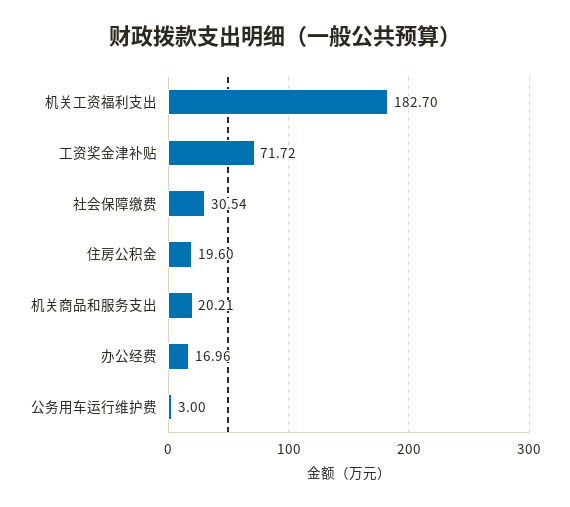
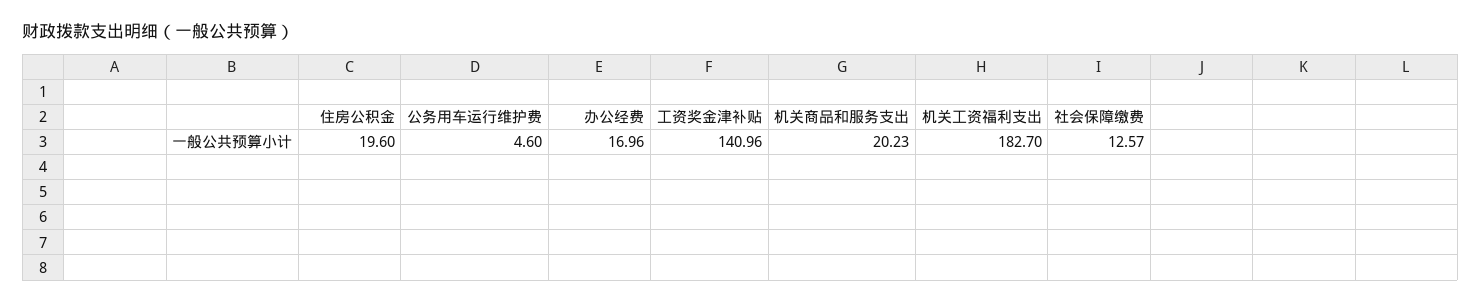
  {
    "机关工资福利支出": 182.7,
-   "工资奖金津补贴": 71.72,
+   "工资奖金津补贴": 140.96,
-   "社会保障缴费": 30.54,
+   "社会保障缴费": 12.57,
    "住房公积金": 19.6,
-   "机关商品和服务支出": 20.21,
+   "机关商品和服务支出": 20.23,
    "办公经费": 16.96,
-   "公务用车运行维护费": 3
+   "公务用车运行维护费": 4.6
  }

